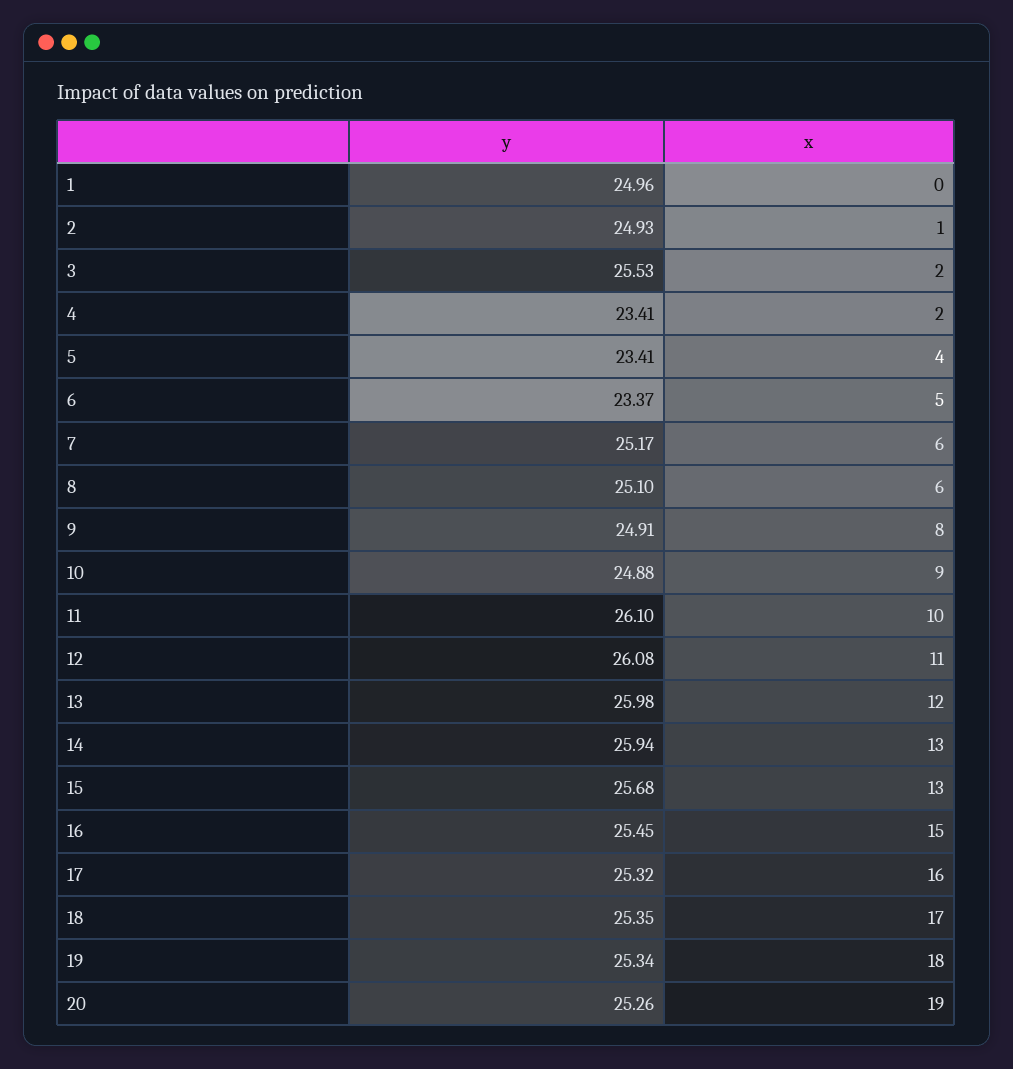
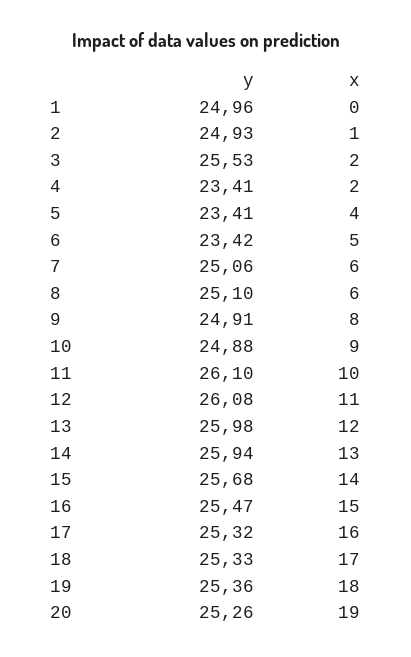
  {
    "y": {
      "1": 24.96,
      "2": 24.93,
      "3": 25.53,
      "4": 23.41,
      "5": 23.41,
-     "6": 23.37,
+     "6": 23.42,
-     "7": 25.17,
+     "7": 25.06,
      "8": 25.1,
      "9": 24.91,
      "10": 24.88,
      "11": 26.1,
      "12": 26.08,
      "13": 25.98,
      "14": 25.94,
      "15": 25.68,
-     "16": 25.45,
+     "16": 25.47,
      "17": 25.32,
-     "18": 25.35,
+     "18": 25.33,
-     "19": 25.34,
+     "19": 25.36,
      "20": 25.26
    },
    "x": {
      "1": 0,
      "2": 1,
      "3": 2,
      "4": 2,
      "5": 4,
      "6": 5,
      "7": 6,
      "8": 6,
      "9": 8,
      "10": 9,
      "11": 10,
      "12": 11,
      "13": 12,
      "14": 13,
-     "15": 13,
+     "15": 14,
      "16": 15,
      "17": 16,
      "18": 17,
      "19": 18,
      "20": 19
    }
  }

